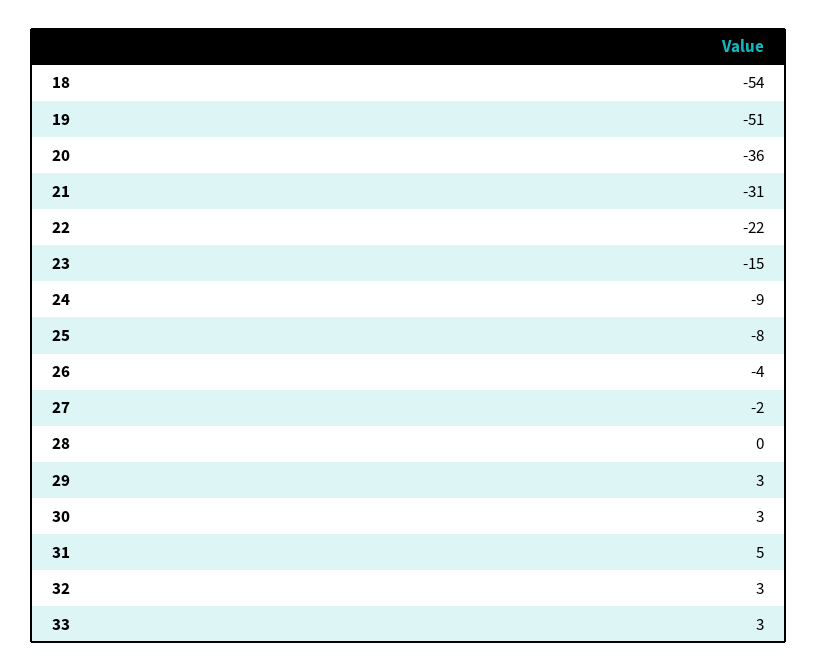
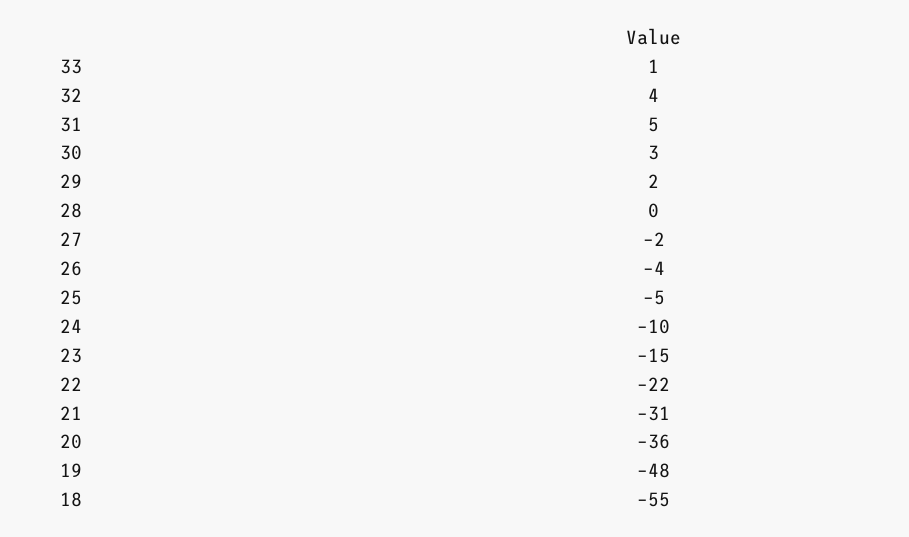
  {
-   "18": -54,
+   "18": -55,
-   "19": -51,
+   "19": -48,
    "20": -36,
    "21": -31,
    "22": -22,
    "23": -15,
-   "24": -9,
+   "24": -10,
-   "25": -8,
+   "25": -5,
    "26": -4,
    "27": -2,
    "28": 0,
-   "29": 3,
+   "29": 2,
    "30": 3,
    "31": 5,
-   "32": 3,
+   "32": 4,
-   "33": 3
+   "33": 1
  }

